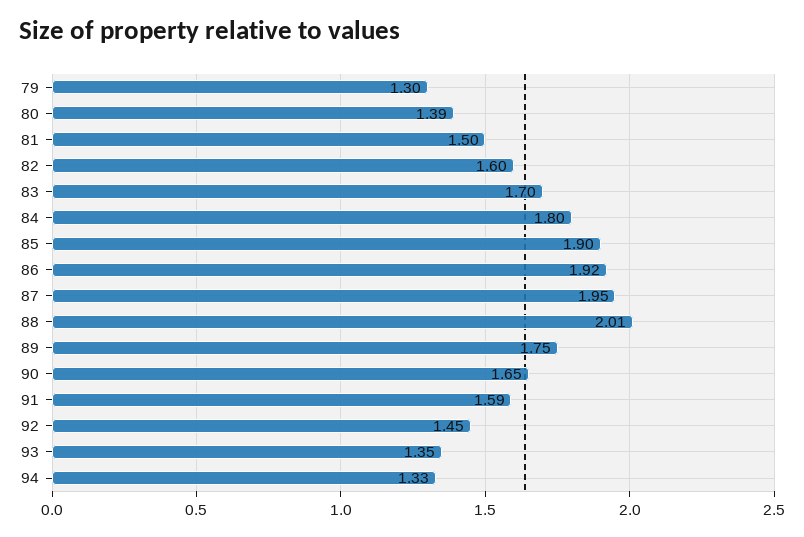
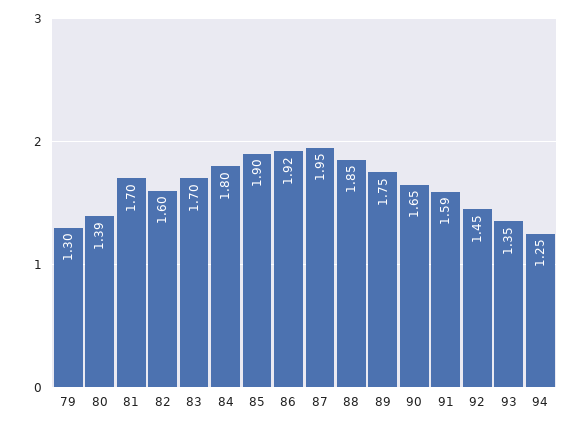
  {
    "79": 1.3,
    "80": 1.39,
-   "81": 1.5,
+   "81": 1.7,
    "82": 1.6,
    "83": 1.7,
    "84": 1.8,
    "85": 1.9,
    "86": 1.92,
    "87": 1.95,
-   "88": 2.01,
+   "88": 1.85,
    "89": 1.75,
    "90": 1.65,
    "91": 1.59,
    "92": 1.45,
    "93": 1.35,
-   "94": 1.33
+   "94": 1.25
  }

